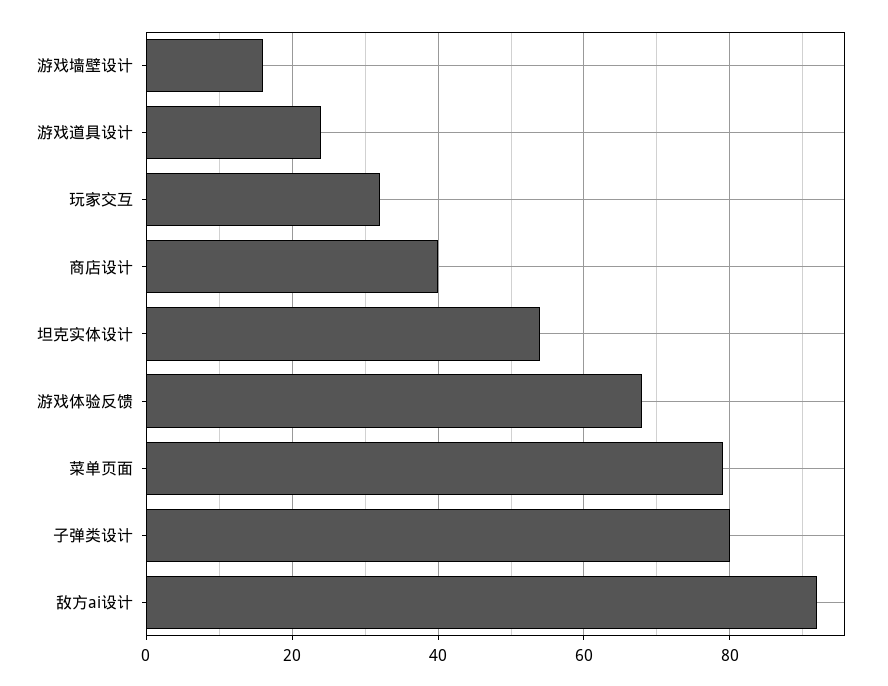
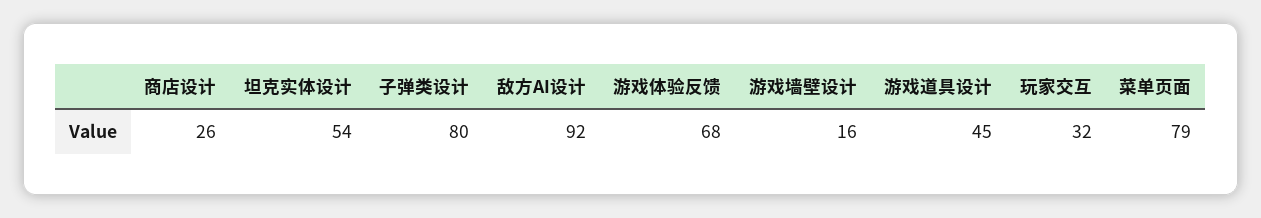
  {
    "游戏墙壁设计": 16,
-   "游戏道具设计": 25,
+   "游戏道具设计": 45,
    "玩家交互": 32,
-   "商店设计": 40,
+   "商店设计": 26,
    "坦克实体设计": 54,
    "游戏体验反馈": 68,
    "菜单页面": 79,
    "子弹类设计": 80,
    "敌方ai设计": 92
  }

